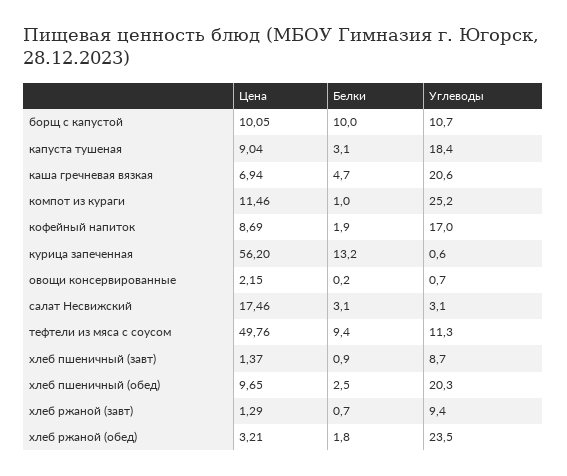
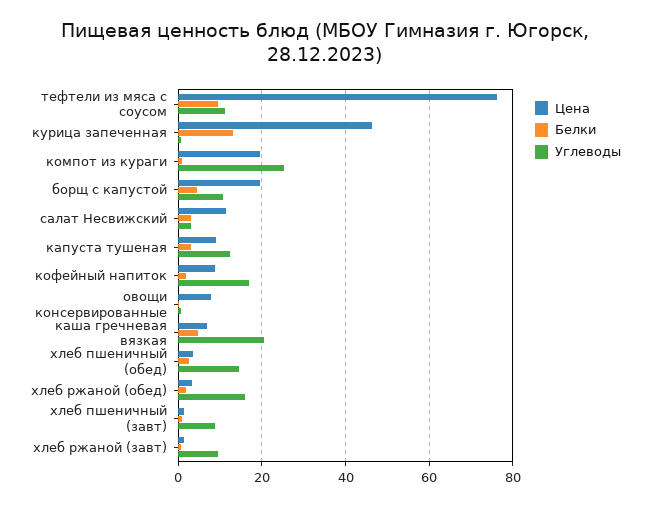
  {
    "Цена": {
-     "борщ с капустой": 10.05,
+     "борщ с капустой": 20,
      "капуста тушеная": 9.04,
      "каша гречневая вязкая": 6.94,
-     "компот из кураги": 11.46,
+     "компот из кураги": 20,
      "кофейный напиток": 8.69,
-     "курица запеченная": 56.2,
+     "курица запеченная": 46,
-     "овощи консервированные": 2.15,
+     "овощи консервированные": 8,
-     "салат Несвижский": 17.46,
+     "салат Несвижский": 12,
-     "тефтели из мяса с соусом": 49.76,
+     "тефтели из мяса с соусом": 76,
      "хлеб пшеничный (завт)": 1.37,
-     "хлеб пшеничный (обед)": 9.65,
+     "хлеб пшеничный (обед)": 4,
      "хлеб ржаной (завт)": 1.29,
      "хлеб ржаной (обед)": 3.21
    },
    "Белки": {
-     "борщ с капустой": 10,
+     "борщ с капустой": 4,
      "капуста тушеная": 3.1,
      "каша гречневая вязкая": 4.7,
      "компот из кураги": 1,
      "кофейный напиток": 1.9,
      "курица запеченная": 13.2,
      "овощи консервированные": 0.2,
      "салат Несвижский": 3.1,
      "тефтели из мяса с соусом": 9.4,
      "хлеб пшеничный (завт)": 0.9,
      "хлеб пшеничный (обед)": 2.5,
      "хлеб ржаной (завт)": 0.7,
      "хлеб ржаной (обед)": 1.8
    },
    "Углеводы": {
      "борщ с капустой": 10.7,
-     "капуста тушеная": 18.4,
+     "капуста тушеная": 12,
      "каша гречневая вязкая": 20.6,
      "компот из кураги": 25.2,
      "кофейный напиток": 17,
      "курица запеченная": 0.6,
      "овощи консервированные": 0.7,
      "салат Несвижский": 3.1,
      "тефтели из мяса с соусом": 11.3,
      "хлеб пшеничный (завт)": 8.7,
-     "хлеб пшеничный (обед)": 20.3,
+     "хлеб пшеничный (обед)": 14,
      "хлеб ржаной (завт)": 9.4,
-     "хлеб ржаной (обед)": 23.5
+     "хлеб ржаной (обед)": 16
    }
  }

